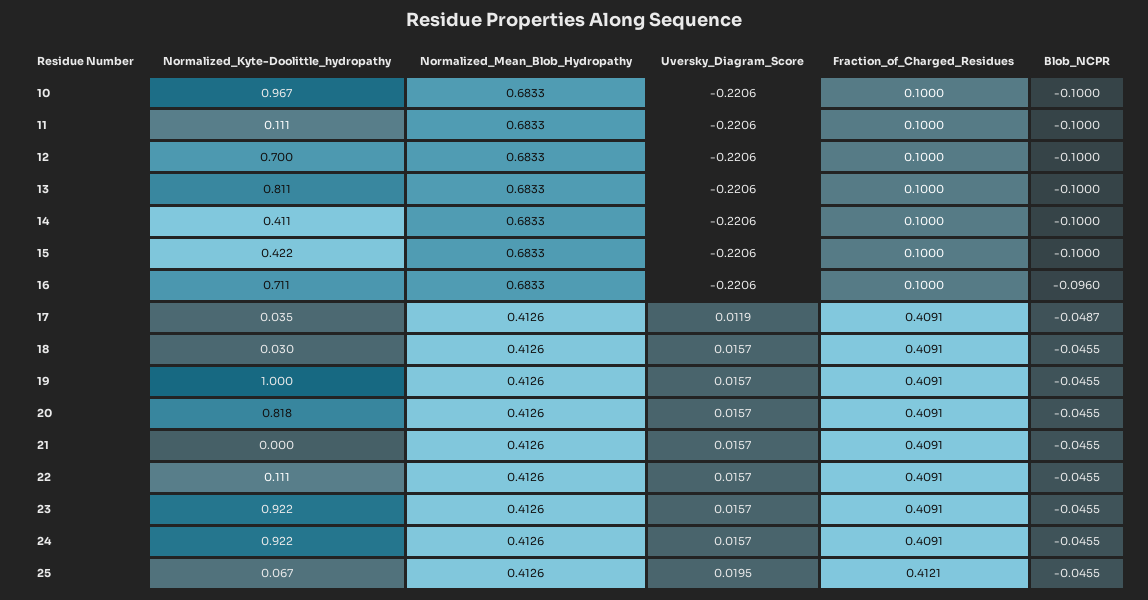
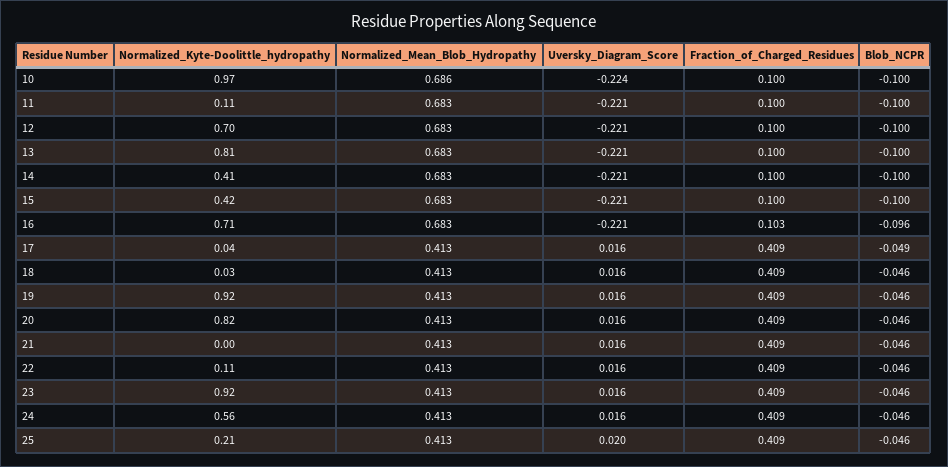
  {
    "Normalized_Kyte-Doolittle_hydropathy": {
      "10": 0.967,
      "11": 0.111,
      "12": 0.7,
      "13": 0.811,
      "14": 0.411,
      "15": 0.422,
      "16": 0.711,
      "17": 0.035,
      "18": 0.03,
-     "19": 1,
+     "19": 0.92,
      "20": 0.818,
      "21": 0,
      "22": 0.111,
      "23": 0.922,
-     "24": 0.922,
+     "24": 0.56,
-     "25": 0.067
+     "25": 0.21
    },
    "Normalized_Mean_Blob_Hydropathy": {
-     "10": 0.6833,
+     "10": 0.686,
      "11": 0.6833,
      "12": 0.6833,
      "13": 0.6833,
      "14": 0.6833,
      "15": 0.6833,
      "16": 0.6833,
      "17": 0.4126,
      "18": 0.4126,
      "19": 0.4126,
      "20": 0.4126,
      "21": 0.4126,
      "22": 0.4126,
      "23": 0.4126,
      "24": 0.4126,
      "25": 0.4126
    },
    "Uversky_Diagram_Score": {
-     "10": -0.2206,
+     "10": -0.224,
      "11": -0.2206,
      "12": -0.2206,
      "13": -0.2206,
      "14": -0.2206,
      "15": -0.2206,
      "16": -0.2206,
-     "17": 0.0119,
+     "17": 0.016,
      "18": 0.0157,
      "19": 0.0157,
      "20": 0.0157,
      "21": 0.0157,
      "22": 0.0157,
      "23": 0.0157,
      "24": 0.0157,
      "25": 0.0195
    },
    "Fraction_of_Charged_Residues": {
      "10": 0.1,
      "11": 0.1,
      "12": 0.1,
      "13": 0.1,
      "14": 0.1,
      "15": 0.1,
-     "16": 0.1,
+     "16": 0.103,
      "17": 0.4091,
      "18": 0.4091,
      "19": 0.4091,
      "20": 0.4091,
      "21": 0.4091,
      "22": 0.4091,
      "23": 0.4091,
      "24": 0.4091,
-     "25": 0.4121
+     "25": 0.409
    },
    "Blob_NCPR": {
      "10": -0.1,
      "11": -0.1,
      "12": -0.1,
      "13": -0.1,
      "14": -0.1,
      "15": -0.1,
      "16": -0.096,
      "17": -0.0487,
      "18": -0.0455,
      "19": -0.0455,
      "20": -0.0455,
      "21": -0.0455,
      "22": -0.0455,
      "23": -0.0455,
      "24": -0.0455,
      "25": -0.0455
    }
  }

